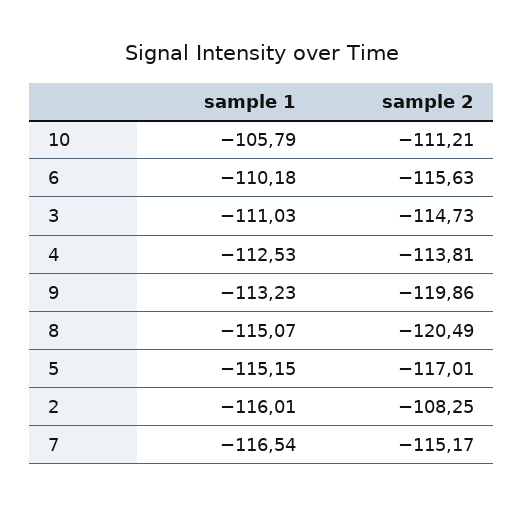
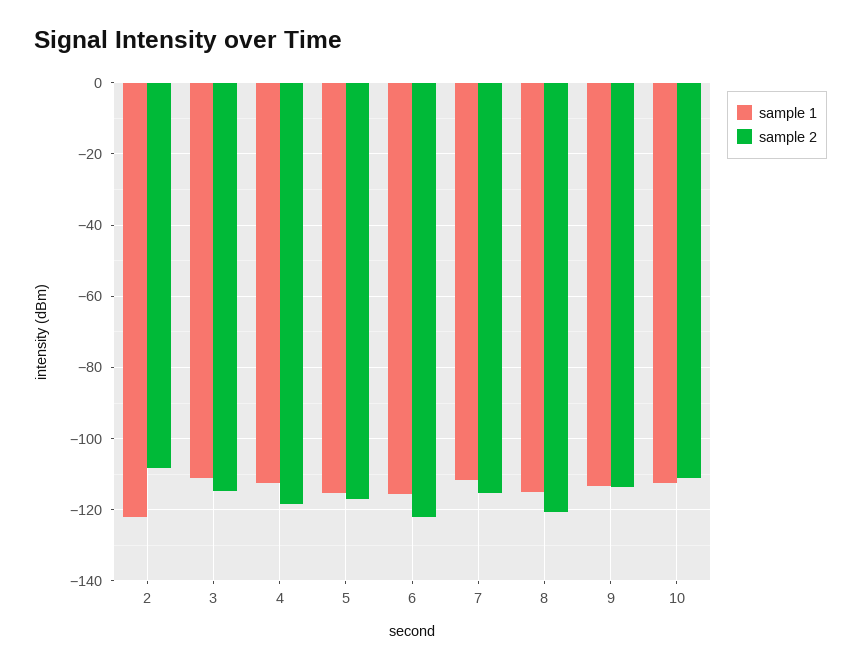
  {
    "sample 1": {
-     "10": -105.79,
+     "10": -112,
-     "6": -110.18,
+     "6": -116,
      "3": -111.03,
      "4": -112.53,
      "9": -113.23,
      "8": -115.07,
      "5": -115.15,
-     "2": -116.01,
+     "2": -122,
-     "7": -116.54
+     "7": -112
    },
    "sample 2": {
      "10": -111.21,
-     "6": -115.63,
+     "6": -122,
      "3": -114.73,
-     "4": -113.81,
+     "4": -118,
-     "9": -119.86,
+     "9": -114,
      "8": -120.49,
      "5": -117.01,
      "2": -108.25,
      "7": -115.17
    }
  }

